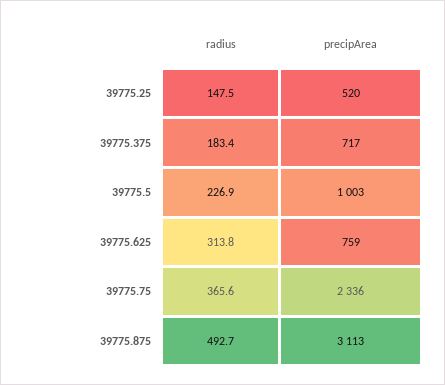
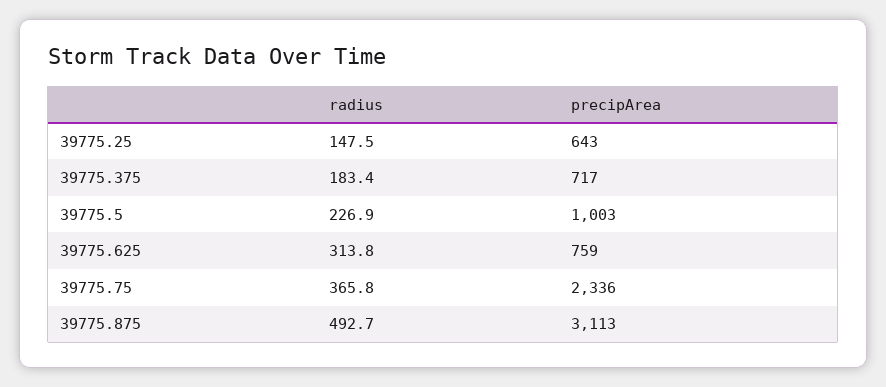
  {
    "radius": {
      "39775.25": 147.5,
      "39775.375": 183.4,
      "39775.5": 226.9,
      "39775.625": 313.8,
-     "39775.75": 365.6,
+     "39775.75": 365.8,
      "39775.875": 492.7
    },
    "precipArea": {
-     "39775.25": 520,
+     "39775.25": 643,
      "39775.375": 717,
      "39775.5": 1003,
      "39775.625": 759,
      "39775.75": 2336,
      "39775.875": 3113
    }
  }

